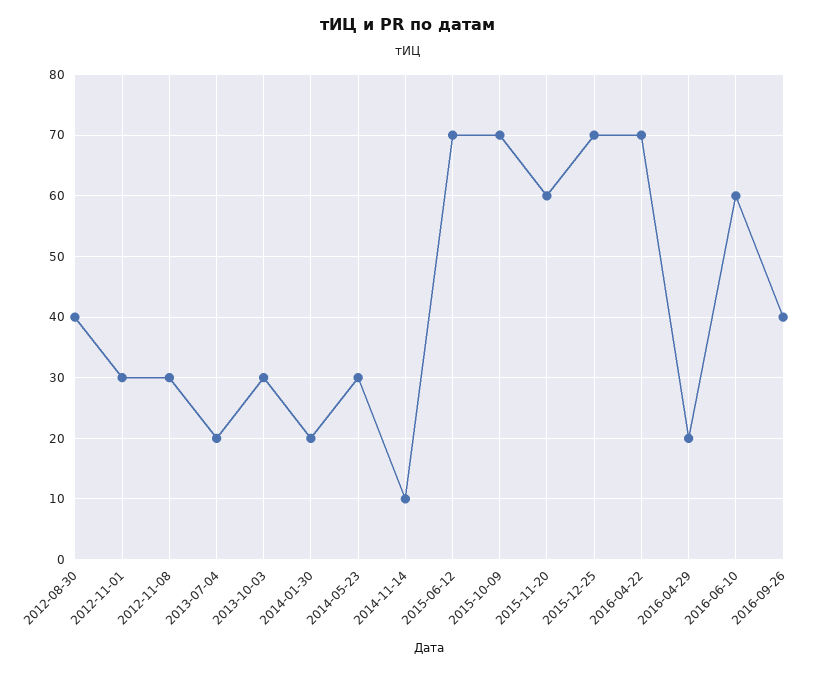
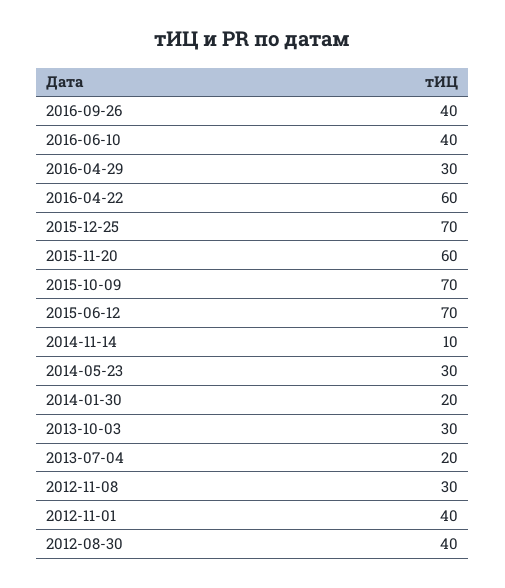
  {
    "2012-08-30": 40,
-   "2012-11-01": 30,
+   "2012-11-01": 40,
    "2012-11-08": 30,
    "2013-07-04": 20,
    "2013-10-03": 30,
    "2014-01-30": 20,
    "2014-05-23": 30,
    "2014-11-14": 10,
    "2015-06-12": 70,
    "2015-10-09": 70,
    "2015-11-20": 60,
    "2015-12-25": 70,
-   "2016-04-22": 70,
+   "2016-04-22": 60,
-   "2016-04-29": 20,
+   "2016-04-29": 30,
-   "2016-06-10": 60,
+   "2016-06-10": 40,
    "2016-09-26": 40
  }

